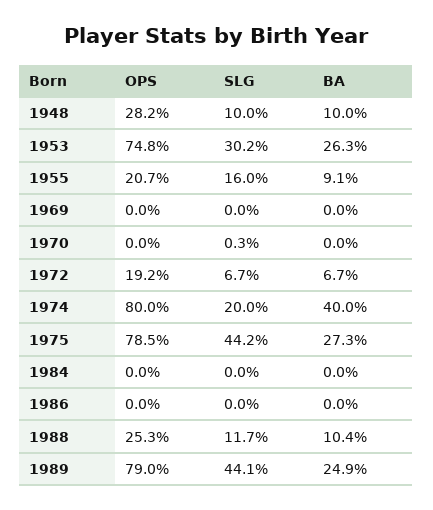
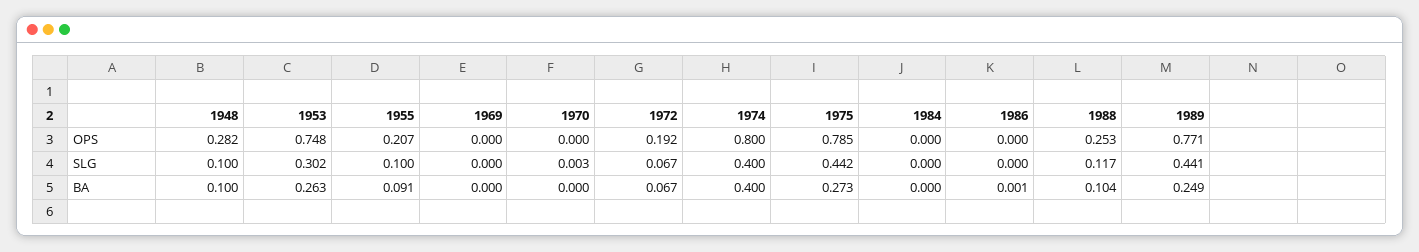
  {
    "OPS": {
      "1948": 0.282,
      "1953": 0.748,
      "1955": 0.207,
      "1969": 0,
      "1970": 0,
      "1972": 0.192,
      "1974": 0.8,
      "1975": 0.785,
      "1984": 0,
      "1986": 0,
      "1988": 0.253,
-     "1989": 0.79
+     "1989": 0.771
    },
    "SLG": {
      "1948": 0.1,
      "1953": 0.302,
-     "1955": 0.16,
+     "1955": 0.1,
      "1969": 0,
      "1970": 0.003,
      "1972": 0.067,
-     "1974": 0.2,
+     "1974": 0.4,
      "1975": 0.442,
      "1984": 0,
      "1986": 0,
      "1988": 0.117,
      "1989": 0.441
    },
    "BA": {
      "1948": 0.1,
      "1953": 0.263,
      "1955": 0.091,
      "1969": 0,
      "1970": 0,
      "1972": 0.067,
      "1974": 0.4,
      "1975": 0.273,
      "1984": 0,
-     "1986": 0,
+     "1986": 0.001,
      "1988": 0.104,
      "1989": 0.249
    }
  }

